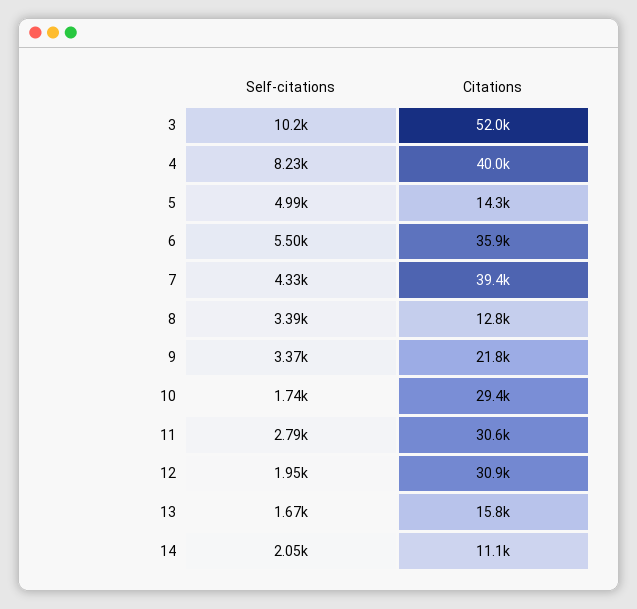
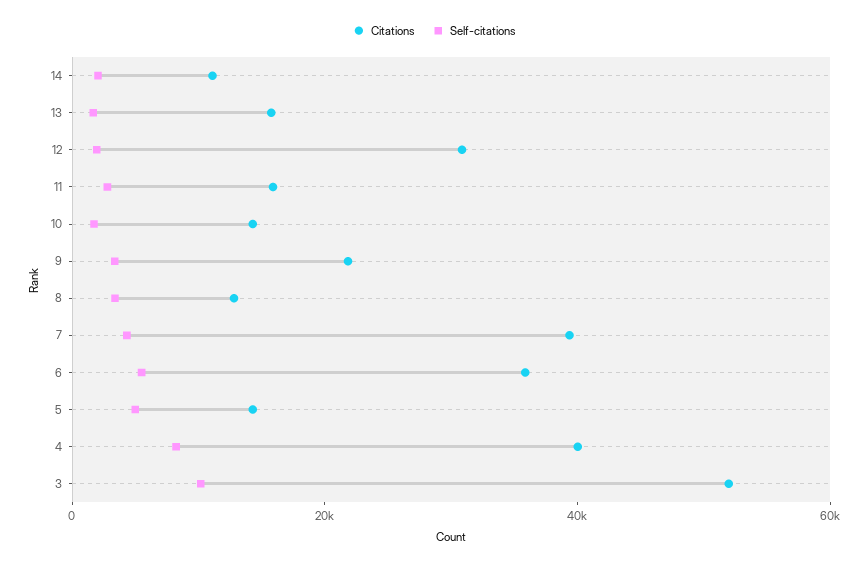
  {
    "Self-citations": {
      "3": 10200,
      "4": 8230,
      "5": 4990,
      "6": 5500,
      "7": 4330,
      "8": 3390,
      "9": 3370,
      "10": 1740,
      "11": 2790,
      "12": 1950,
      "13": 1670,
      "14": 2050
    },
    "Citations": {
      "3": 52000,
      "4": 40000,
      "5": 14300,
      "6": 35900,
      "7": 39400,
      "8": 12800,
      "9": 21800,
-     "10": 29400,
+     "10": 15000,
-     "11": 30600,
+     "11": 15000,
      "12": 30900,
      "13": 15800,
      "14": 11100
    }
  }

